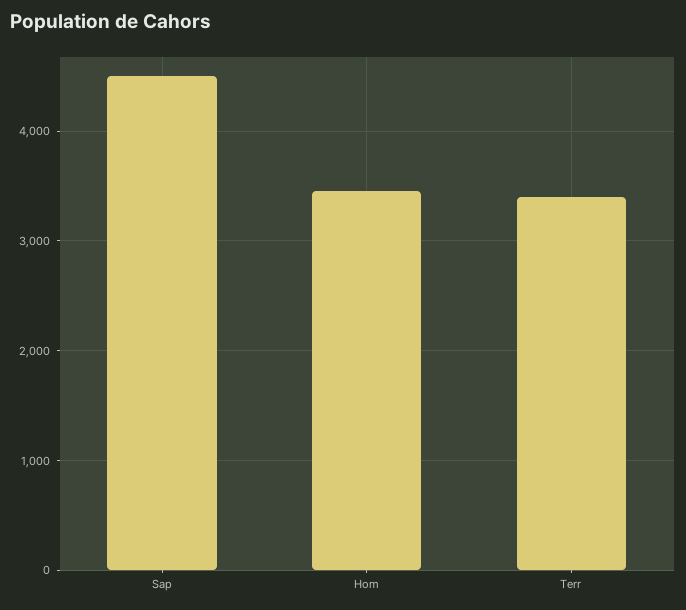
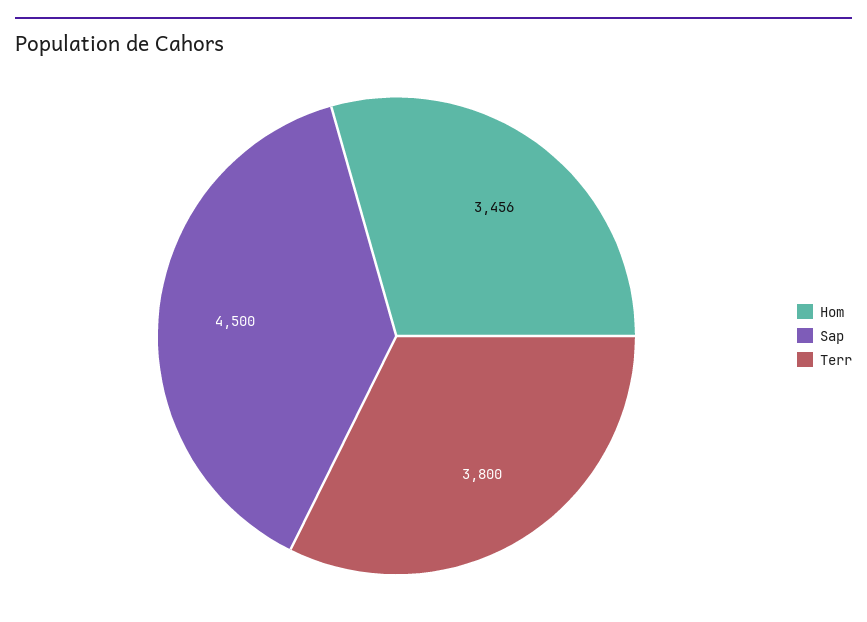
  {
    "Sap": 4500,
    "Hom": 3456,
-   "Terr": 3400
+   "Terr": 3800
  }

